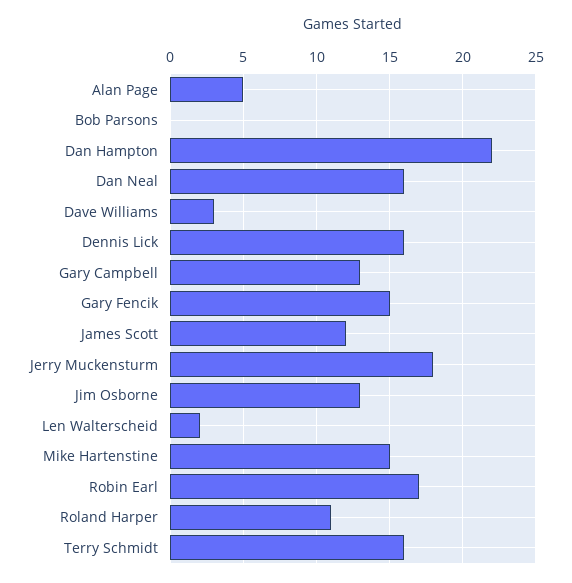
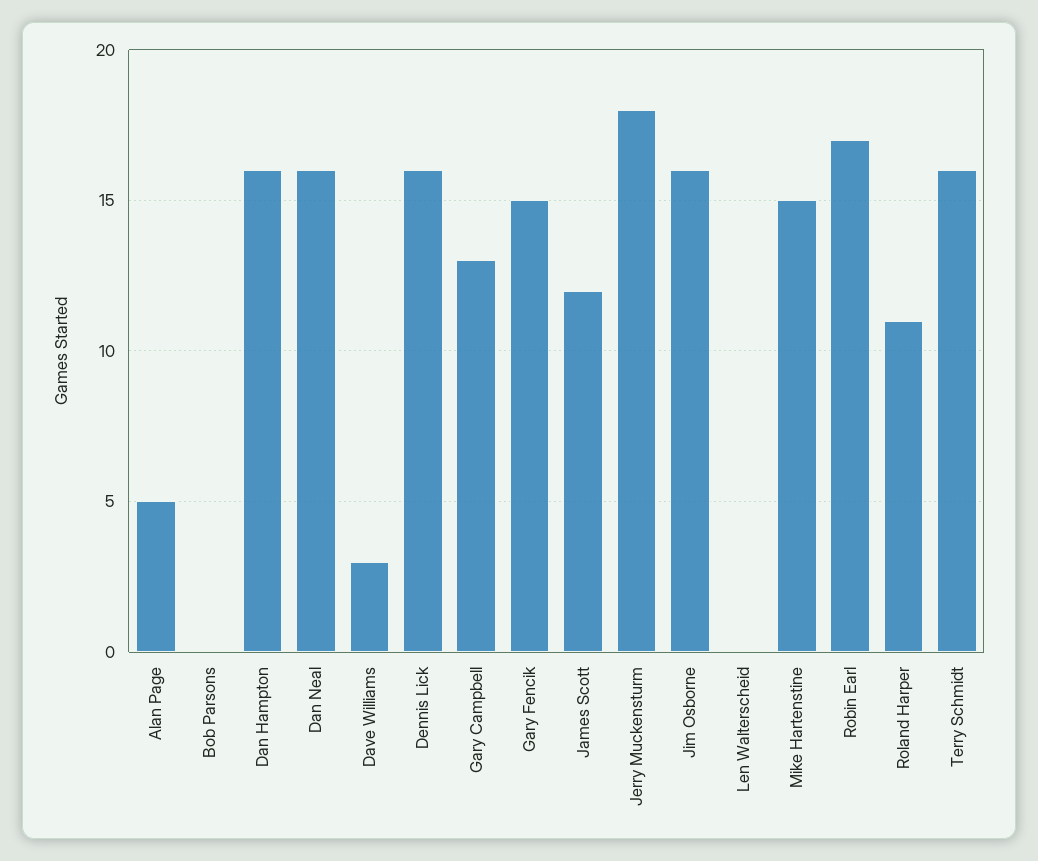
  {
    "Alan Page": 5,
    "Bob Parsons": 0,
-   "Dan Hampton": 22,
+   "Dan Hampton": 16,
    "Dan Neal": 16,
    "Dave Williams": 3,
    "Dennis Lick": 16,
    "Gary Campbell": 13,
    "Gary Fencik": 15,
    "James Scott": 12,
    "Jerry Muckensturm": 18,
-   "Jim Osborne": 13,
+   "Jim Osborne": 16,
-   "Len Walterscheid": 2,
+   "Len Walterscheid": 0,
    "Mike Hartenstine": 15,
    "Robin Earl": 17,
    "Roland Harper": 11,
    "Terry Schmidt": 16
  }

